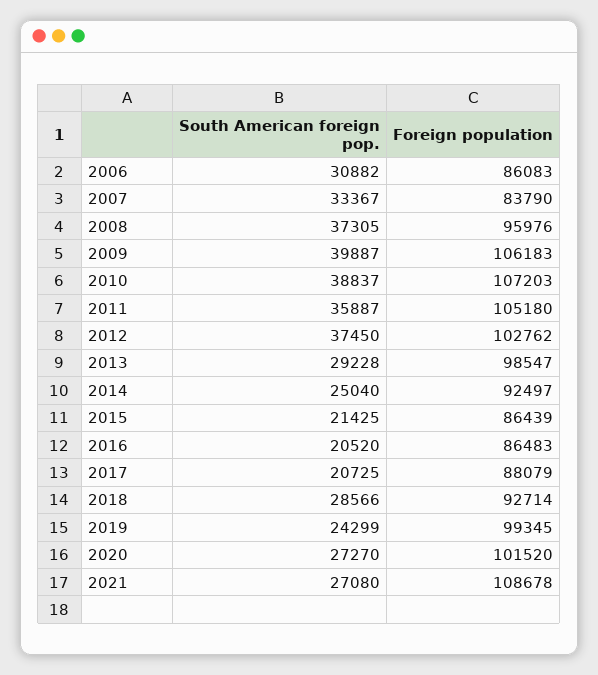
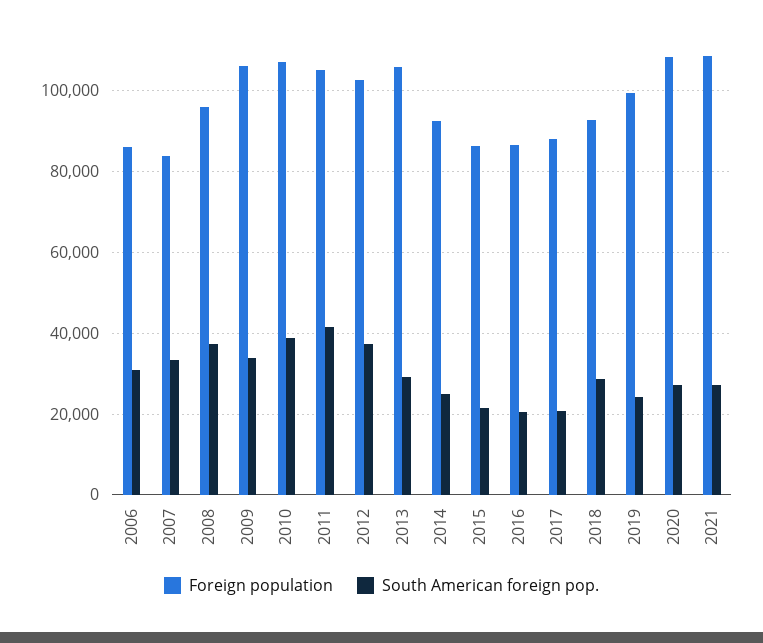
  {
    "South American foreign pop.": {
      "2006": 30882,
      "2007": 33367,
      "2008": 37305,
-     "2009": 39887,
+     "2009": 34000,
      "2010": 38837,
-     "2011": 35887,
+     "2011": 42000,
      "2012": 37450,
      "2013": 29228,
      "2014": 25040,
      "2015": 21425,
      "2016": 20520,
      "2017": 20725,
      "2018": 28566,
      "2019": 24299,
      "2020": 27270,
      "2021": 27080
    },
    "Foreign population": {
      "2006": 86083,
      "2007": 83790,
      "2008": 95976,
      "2009": 106183,
      "2010": 107203,
      "2011": 105180,
      "2012": 102762,
-     "2013": 98547,
+     "2013": 106000,
      "2014": 92497,
      "2015": 86439,
      "2016": 86483,
      "2017": 88079,
      "2018": 92714,
      "2019": 99345,
-     "2020": 101520,
+     "2020": 108000,
      "2021": 108678
    }
  }

